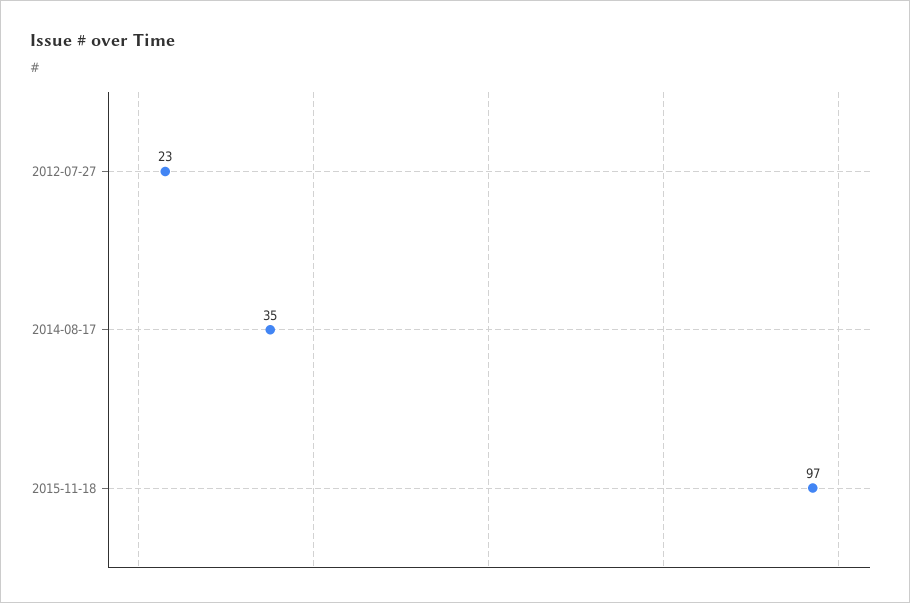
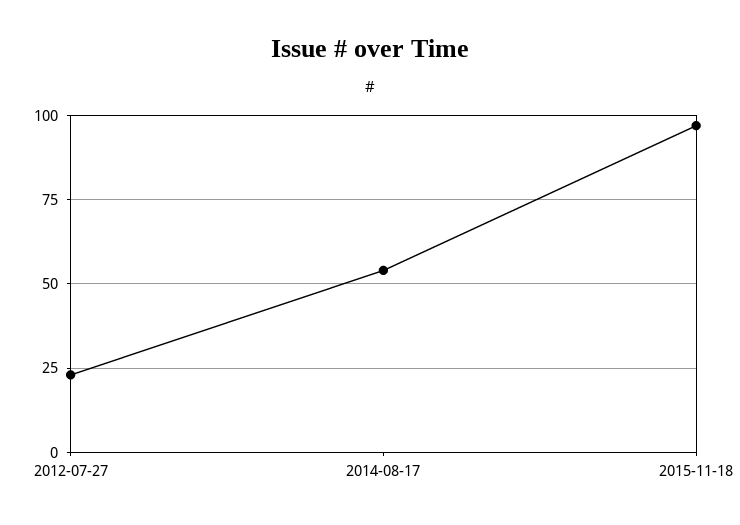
  {
    "2012-07-27": 23,
-   "2014-08-17": 35,
+   "2014-08-17": 55,
    "2015-11-18": 97
  }

